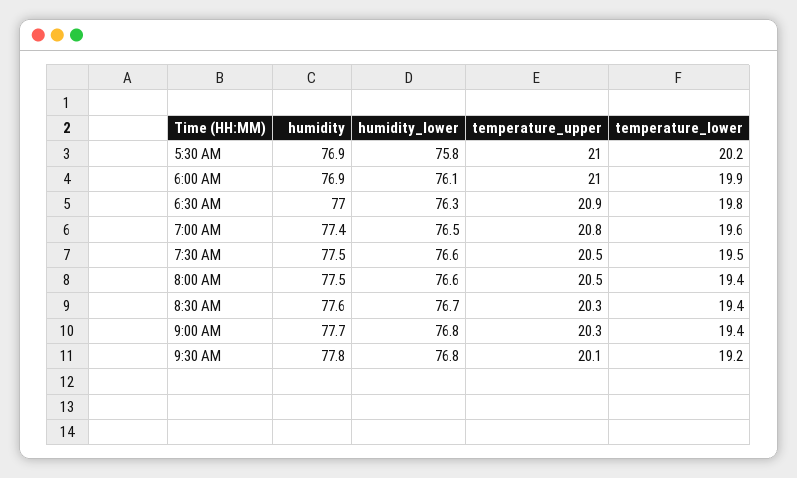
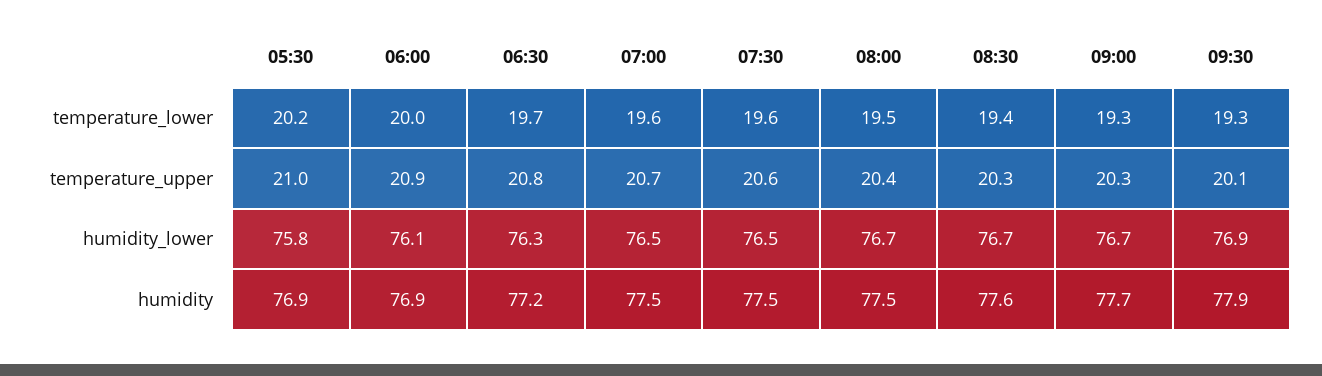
  {
    "humidity": {
      "5:30 AM": 76.9,
      "6:00 AM": 76.9,
-     "6:30 AM": 77,
+     "6:30 AM": 77.2,
-     "7:00 AM": 77.4,
+     "7:00 AM": 77.5,
      "7:30 AM": 77.5,
      "8:00 AM": 77.5,
      "8:30 AM": 77.6,
      "9:00 AM": 77.7,
-     "9:30 AM": 77.8
+     "9:30 AM": 77.9
    },
    "humidity_lower": {
      "5:30 AM": 75.8,
      "6:00 AM": 76.1,
      "6:30 AM": 76.3,
      "7:00 AM": 76.5,
-     "7:30 AM": 76.6,
+     "7:30 AM": 76.5,
-     "8:00 AM": 76.6,
+     "8:00 AM": 76.7,
      "8:30 AM": 76.7,
-     "9:00 AM": 76.8,
+     "9:00 AM": 76.7,
-     "9:30 AM": 76.8
+     "9:30 AM": 76.9
    },
    "temperature_upper": {
      "5:30 AM": 21,
-     "6:00 AM": 21,
+     "6:00 AM": 20.9,
-     "6:30 AM": 20.9,
+     "6:30 AM": 20.8,
-     "7:00 AM": 20.8,
+     "7:00 AM": 20.7,
-     "7:30 AM": 20.5,
+     "7:30 AM": 20.6,
-     "8:00 AM": 20.5,
+     "8:00 AM": 20.4,
      "8:30 AM": 20.3,
      "9:00 AM": 20.3,
      "9:30 AM": 20.1
    },
    "temperature_lower": {
      "5:30 AM": 20.2,
-     "6:00 AM": 19.9,
+     "6:00 AM": 20,
-     "6:30 AM": 19.8,
+     "6:30 AM": 19.7,
      "7:00 AM": 19.6,
-     "7:30 AM": 19.5,
+     "7:30 AM": 19.6,
-     "8:00 AM": 19.4,
+     "8:00 AM": 19.5,
      "8:30 AM": 19.4,
-     "9:00 AM": 19.4,
+     "9:00 AM": 19.3,
-     "9:30 AM": 19.2
+     "9:30 AM": 19.3
    }
  }

